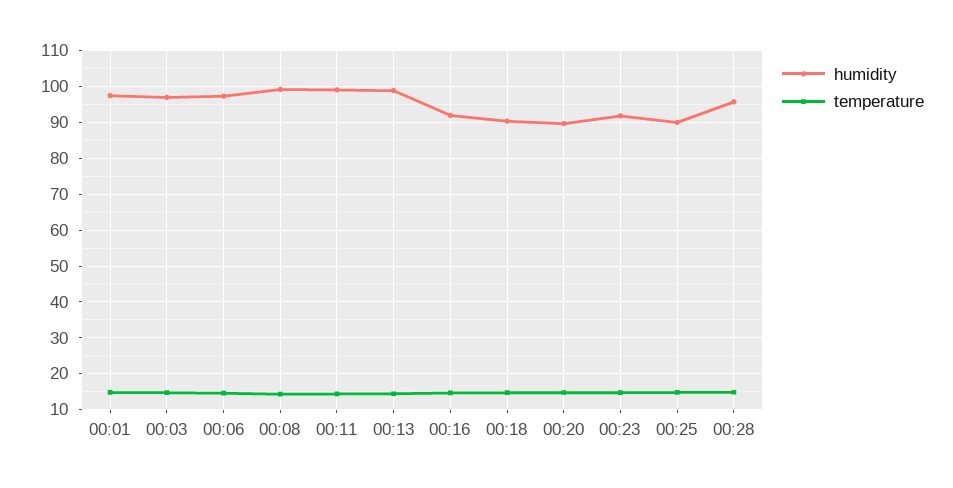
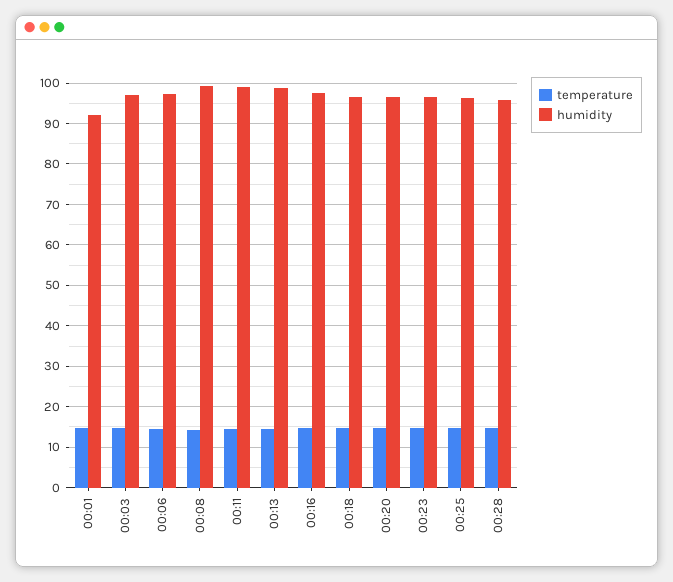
  {
    "humidity": {
-     "00:01": 98,
+     "00:01": 92,
      "00:03": 98,
      "00:06": 98,
      "00:08": 100,
      "00:11": 100,
      "00:13": 98,
-     "00:16": 92,
+     "00:16": 98,
-     "00:18": 90,
+     "00:18": 96,
-     "00:20": 90,
+     "00:20": 96,
-     "00:23": 92,
+     "00:23": 96,
-     "00:25": 90,
+     "00:25": 96,
      "00:28": 96
    },
    "temperature": {
      "00:01": 14,
      "00:03": 14,
      "00:06": 14,
      "00:08": 14,
      "00:11": 14,
      "00:13": 14,
      "00:16": 14,
      "00:18": 14,
      "00:20": 14,
      "00:23": 14,
      "00:25": 14,
      "00:28": 14
    }
  }

